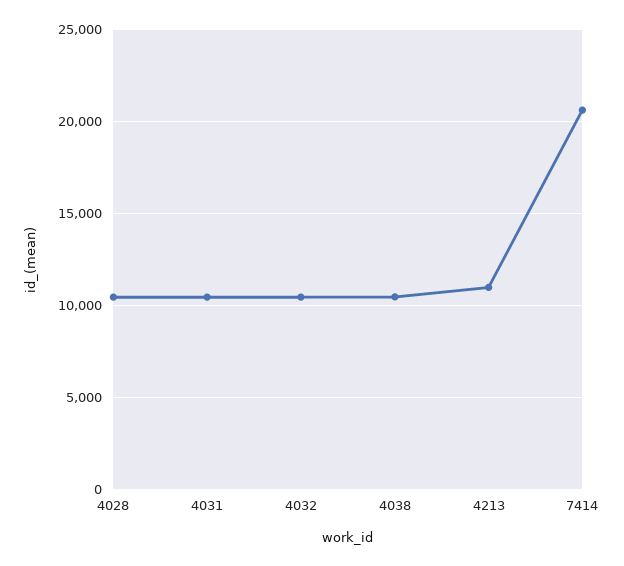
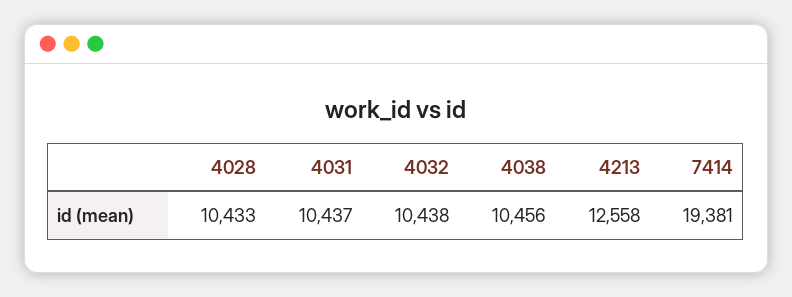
  {
    "4028": 10433,
    "4031": 10437,
    "4032": 10438,
    "4038": 10456,
-   "4213": 11000,
+   "4213": 12558,
-   "7414": 20500
+   "7414": 19381
  }

